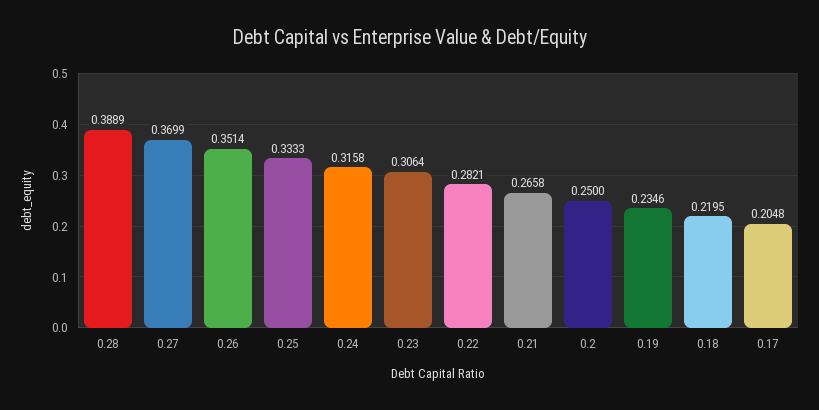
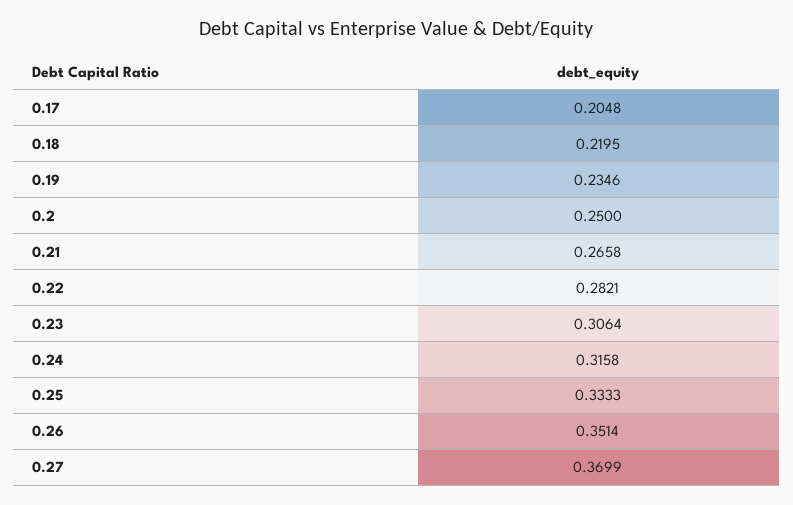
  {
-   "0.28": 0.3889,
    "0.27": 0.3699,
    "0.26": 0.3514,
    "0.25": 0.3333,
    "0.24": 0.3158,
    "0.23": 0.3064,
    "0.22": 0.2821,
    "0.21": 0.2658,
    "0.2": 0.25,
    "0.19": 0.2346,
    "0.18": 0.2195,
    "0.17": 0.2048
  }

